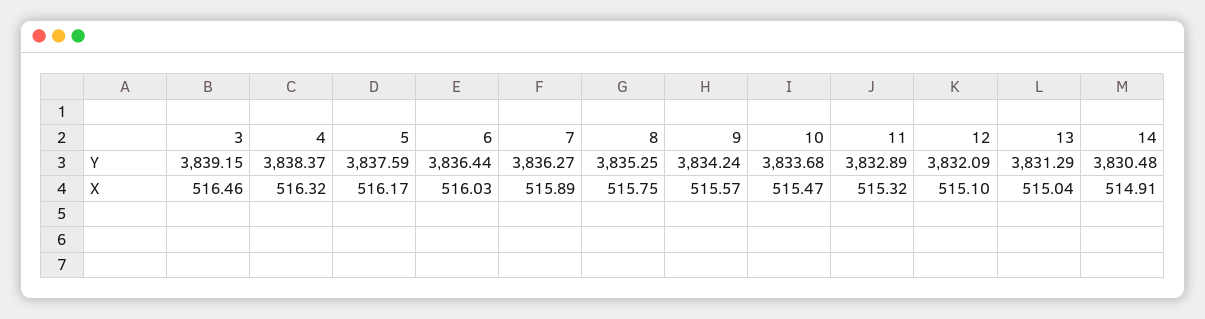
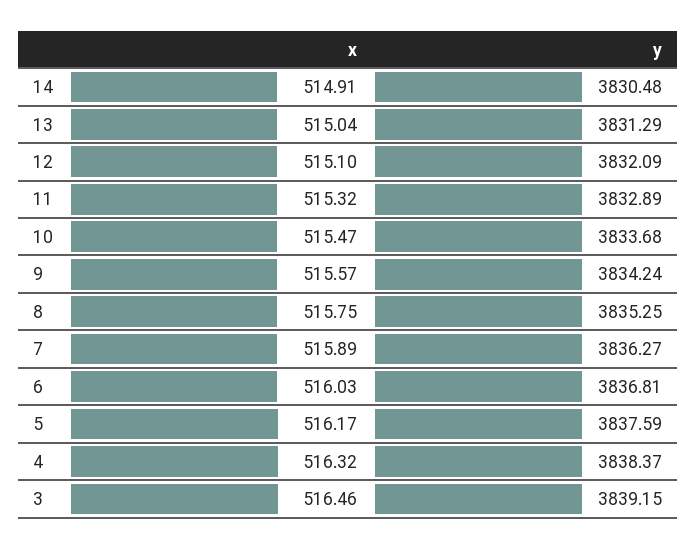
  {
    "3": {
      "Y": 3839.15,
      "X": 516.46
    },
    "4": {
      "Y": 3838.37,
      "X": 516.32
    },
    "5": {
      "Y": 3837.59,
      "X": 516.17
    },
    "6": {
-     "Y": 3836.44,
+     "Y": 3836.81,
      "X": 516.03
    },
    "7": {
      "Y": 3836.27,
      "X": 515.89
    },
    "8": {
      "Y": 3835.25,
      "X": 515.75
    },
    "9": {
      "Y": 3834.24,
      "X": 515.57
    },
    "10": {
      "Y": 3833.68,
      "X": 515.47
    },
    "11": {
      "Y": 3832.89,
      "X": 515.32
    },
    "12": {
      "Y": 3832.09,
      "X": 515.1
    },
    "13": {
      "Y": 3831.29,
      "X": 515.04
    },
    "14": {
      "Y": 3830.48,
      "X": 514.91
    }
  }

